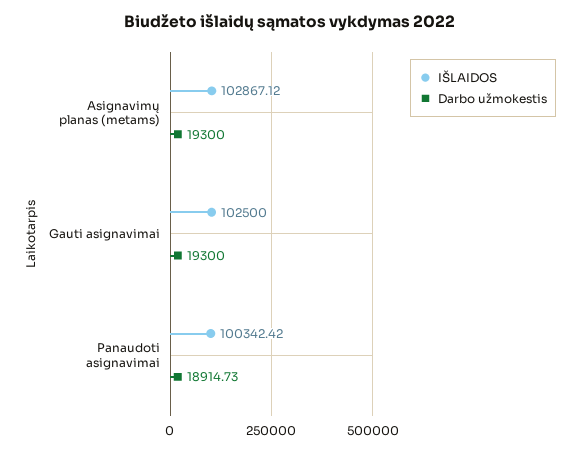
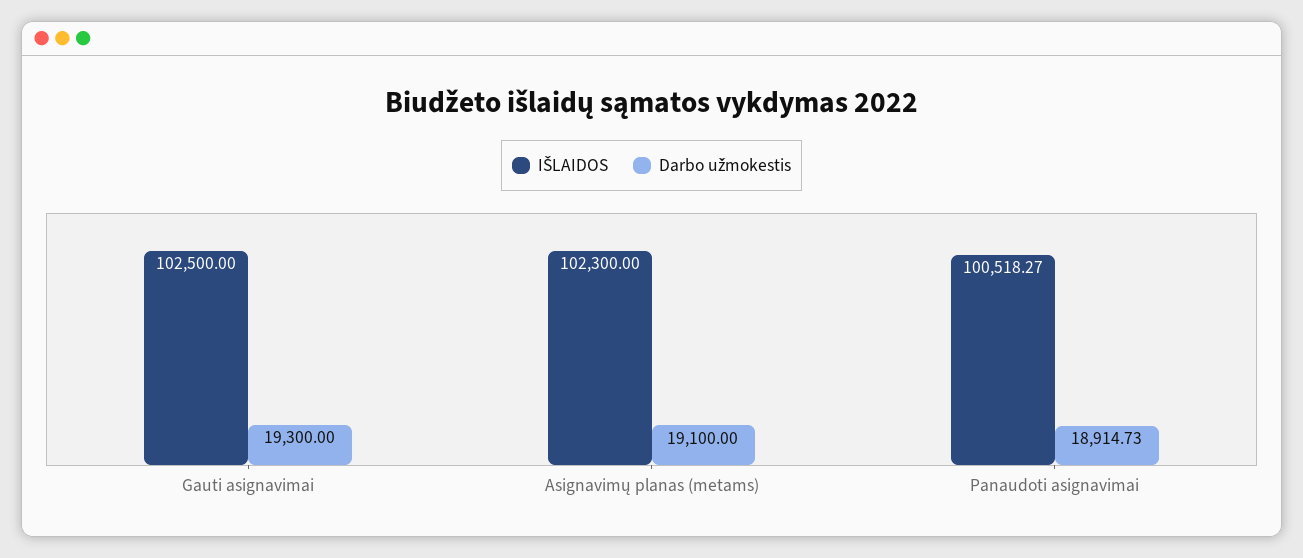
  {
    "IŠLAIDOS": {
-     "Asignavimų planas (metams)": 102867.12,
+     "Asignavimų planas (metams)": 102300,
      "Gauti asignavimai": 102500,
-     "Panaudoti asignavimai": 100342.42
+     "Panaudoti asignavimai": 100518.27
    },
    "Darbo užmokestis": {
-     "Asignavimų planas (metams)": 19300,
+     "Asignavimų planas (metams)": 19100,
      "Gauti asignavimai": 19300,
      "Panaudoti asignavimai": 18914.73
    }
  }

